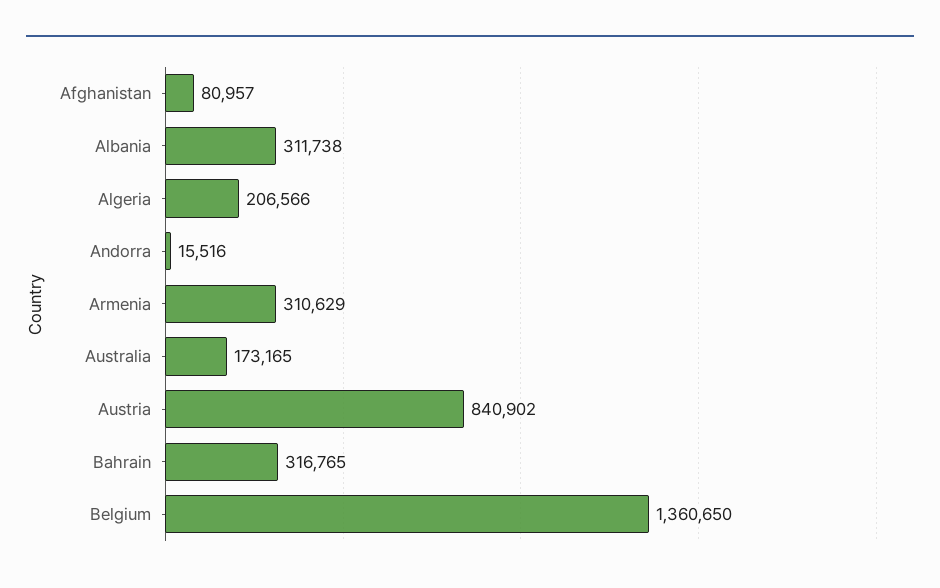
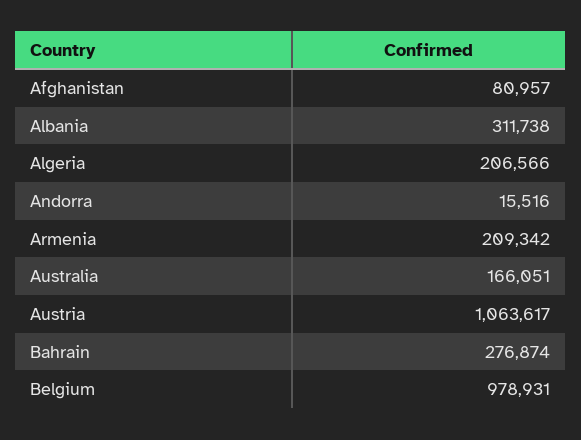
  {
    "Afghanistan": 80957,
    "Albania": 311738,
    "Algeria": 206566,
    "Andorra": 15516,
-   "Armenia": 310629,
+   "Armenia": 209342,
-   "Australia": 173165,
+   "Australia": 166051,
-   "Austria": 840902,
+   "Austria": 1063617,
-   "Bahrain": 316765,
+   "Bahrain": 276874,
-   "Belgium": 1360650
+   "Belgium": 978931
  }

